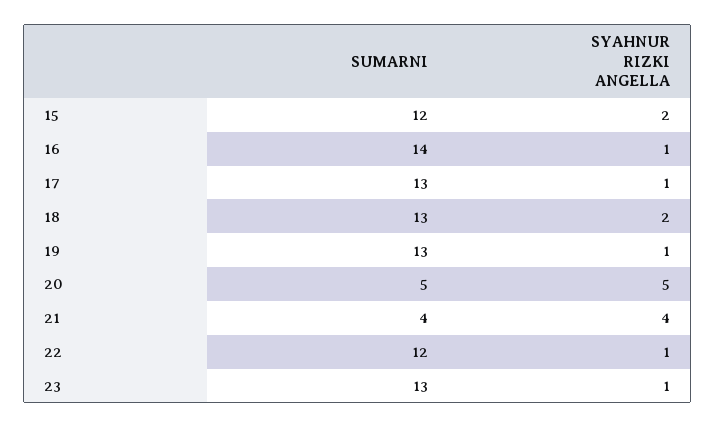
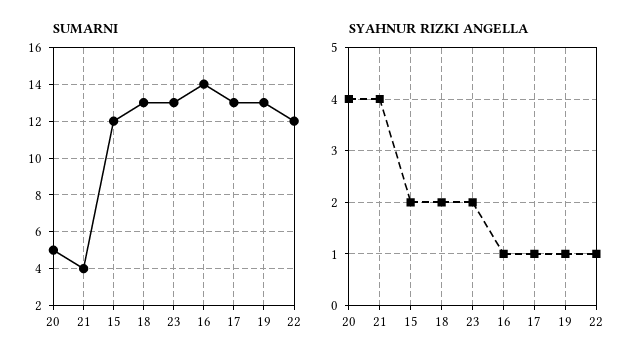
  {
    "SUMARNI": {
      "15": 12,
      "16": 14,
      "17": 13,
      "18": 13,
      "19": 13,
      "20": 5,
      "21": 4,
      "22": 12,
      "23": 13
    },
    "SYAHNUR RIZKI ANGELLA": {
      "15": 2,
      "16": 1,
      "17": 1,
      "18": 2,
      "19": 1,
-     "20": 5,
+     "20": 4,
      "21": 4,
      "22": 1,
-     "23": 1
+     "23": 2
    }
  }

